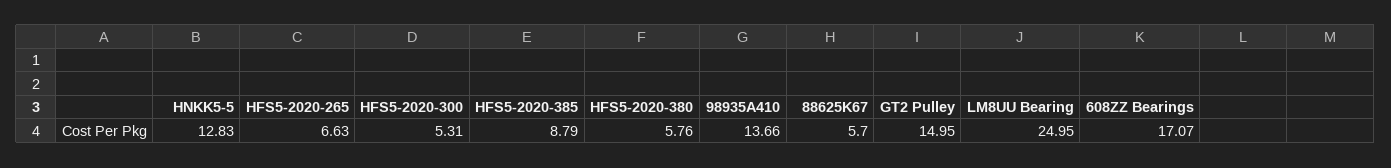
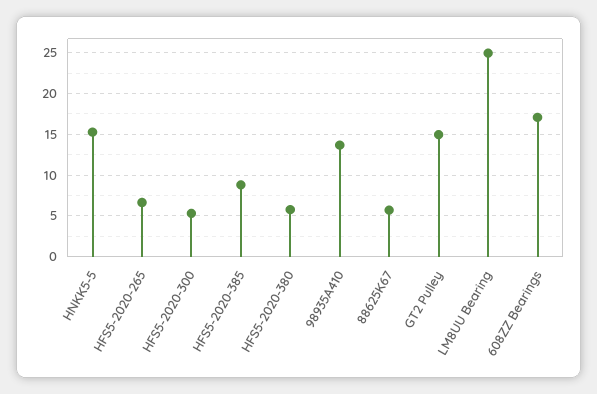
  {
-   "HNKK5-5": 12.83,
+   "HNKK5-5": 15,
    "HFS5-2020-265": 6.63,
    "HFS5-2020-300": 5.31,
    "HFS5-2020-385": 8.79,
    "HFS5-2020-380": 5.76,
    "98935A410": 13.66,
    "88625K67": 5.7,
    "GT2 Pulley": 14.95,
    "LM8UU Bearing": 24.95,
    "608ZZ Bearings": 17.07
  }

